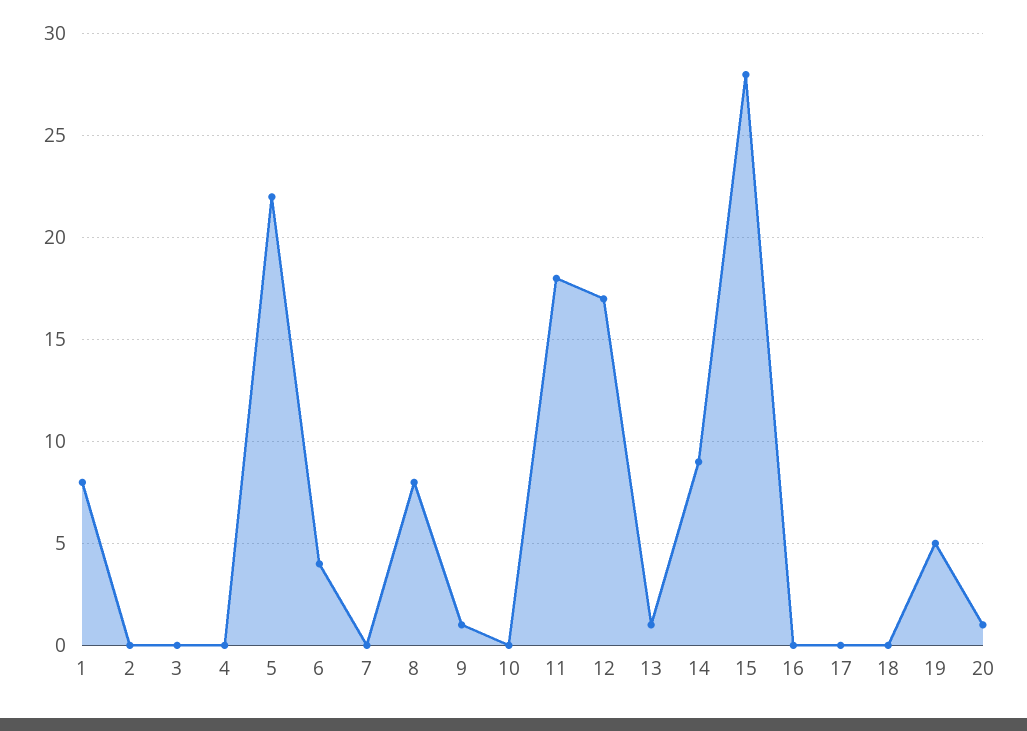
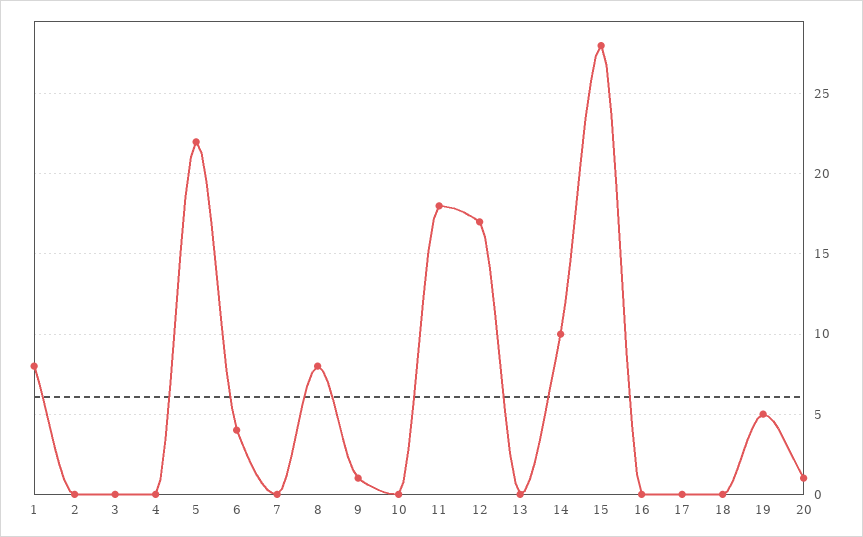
  {
    "1": 8,
    "2": 0,
    "3": 0,
    "4": 0,
    "5": 22,
    "6": 4,
    "7": 0,
    "8": 8,
    "9": 1,
    "10": 0,
    "11": 18,
    "12": 17,
-   "13": 1,
+   "13": 0,
-   "14": 9,
+   "14": 10,
    "15": 28,
    "16": 0,
    "17": 0,
    "18": 0,
    "19": 5,
    "20": 1
  }

